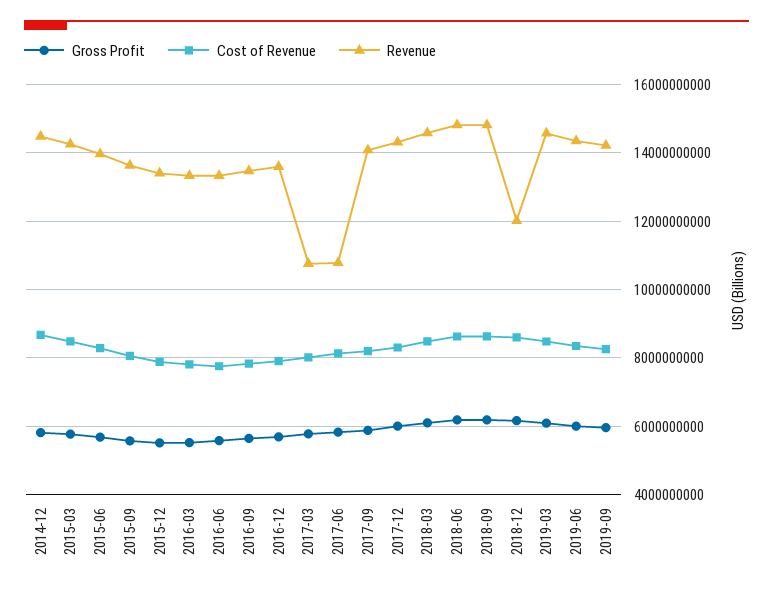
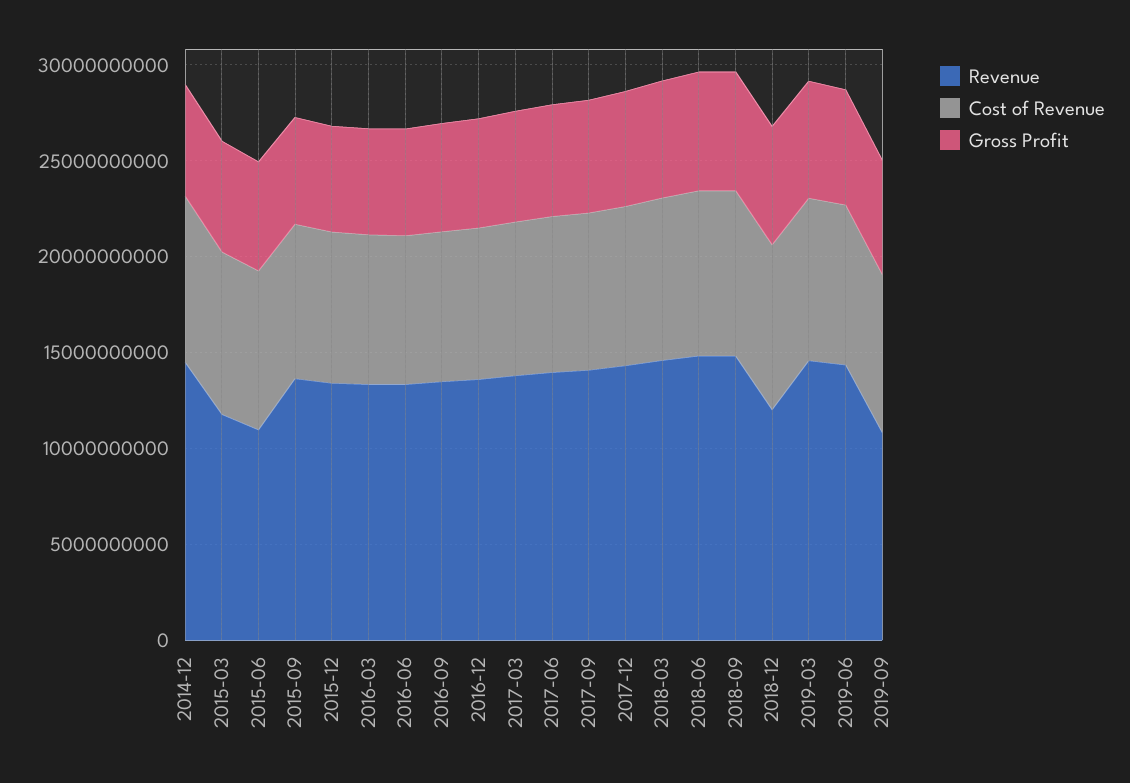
  {
    "Gross Profit": {
      "2014-12": 5800000000,
      "2015-03": 5800000000,
      "2015-06": 5600000000,
      "2015-09": 5600000000,
      "2015-12": 5600000000,
      "2016-03": 5600000000,
      "2016-06": 5600000000,
      "2016-09": 5600000000,
      "2016-12": 5600000000,
      "2017-03": 5800000000,
      "2017-06": 5800000000,
      "2017-09": 5800000000,
      "2017-12": 6000000000,
      "2018-03": 6200000000,
      "2018-06": 6200000000,
      "2018-09": 6200000000,
      "2018-12": 6200000000,
      "2019-03": 6000000000,
      "2019-06": 6000000000,
      "2019-09": 6000000000
    },
    "Cost of Revenue": {
      "2014-12": 8600000000,
      "2015-03": 8400000000,
      "2015-06": 8200000000,
      "2015-09": 8000000000,
      "2015-12": 7800000000,
      "2016-03": 7800000000,
      "2016-06": 7800000000,
      "2016-09": 7800000000,
      "2016-12": 8000000000,
      "2017-03": 8000000000,
      "2017-06": 8200000000,
      "2017-09": 8200000000,
      "2017-12": 8400000000,
      "2018-03": 8400000000,
      "2018-06": 8600000000,
      "2018-09": 8600000000,
      "2018-12": 8600000000,
      "2019-03": 8400000000,
      "2019-06": 8400000000,
      "2019-09": 8200000000
    },
    "Revenue": {
      "2014-12": 14400000000,
-     "2015-03": 14200000000,
+     "2015-03": 12000000000,
-     "2015-06": 14000000000,
+     "2015-06": 11000000000,
      "2015-09": 13600000000,
      "2015-12": 13400000000,
      "2016-03": 13400000000,
      "2016-06": 13400000000,
      "2016-09": 13400000000,
      "2016-12": 13600000000,
-     "2017-03": 10800000000,
+     "2017-03": 14000000000,
-     "2017-06": 10800000000,
+     "2017-06": 14000000000,
      "2017-09": 14000000000,
      "2017-12": 14400000000,
      "2018-03": 14600000000,
      "2018-06": 14800000000,
      "2018-09": 14800000000,
      "2018-12": 12000000000,
      "2019-03": 14600000000,
      "2019-06": 14400000000,
-     "2019-09": 14200000000
+     "2019-09": 11000000000
    }
  }

